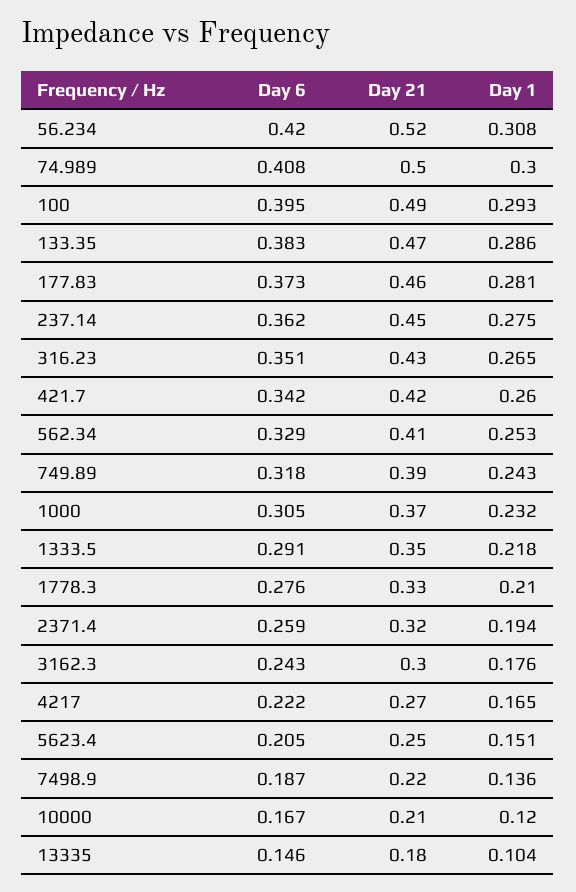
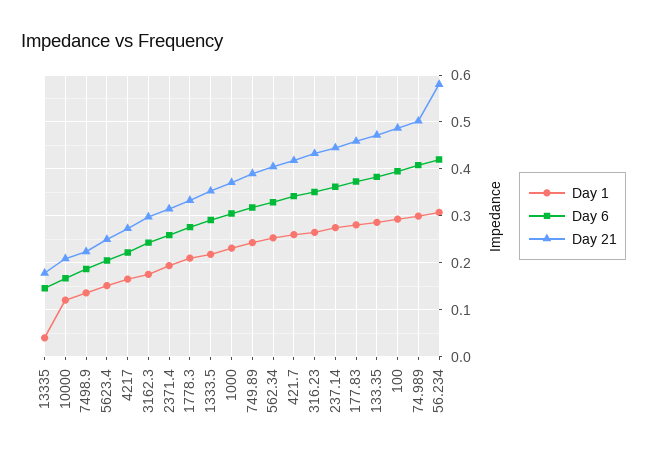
  {
    "Day 6": {
      "56.234": 0.42,
      "74.989": 0.408,
      "100": 0.395,
      "133.35": 0.383,
      "177.83": 0.373,
      "237.14": 0.362,
      "316.23": 0.351,
      "421.7": 0.342,
      "562.34": 0.329,
      "749.89": 0.318,
      "1000": 0.305,
      "1333.5": 0.291,
      "1778.3": 0.276,
      "2371.4": 0.259,
      "3162.3": 0.243,
      "4217": 0.222,
      "5623.4": 0.205,
      "7498.9": 0.187,
      "10000": 0.167,
      "13335": 0.146
    },
    "Day 21": {
-     "56.234": 0.52,
+     "56.234": 0.58,
      "74.989": 0.5,
      "100": 0.49,
      "133.35": 0.47,
      "177.83": 0.46,
      "237.14": 0.45,
      "316.23": 0.43,
      "421.7": 0.42,
      "562.34": 0.41,
      "749.89": 0.39,
      "1000": 0.37,
      "1333.5": 0.35,
      "1778.3": 0.33,
      "2371.4": 0.32,
      "3162.3": 0.3,
      "4217": 0.27,
      "5623.4": 0.25,
      "7498.9": 0.22,
      "10000": 0.21,
      "13335": 0.18
    },
    "Day 1": {
      "56.234": 0.308,
      "74.989": 0.3,
      "100": 0.293,
      "133.35": 0.286,
      "177.83": 0.281,
      "237.14": 0.275,
      "316.23": 0.265,
      "421.7": 0.26,
      "562.34": 0.253,
      "749.89": 0.243,
      "1000": 0.232,
      "1333.5": 0.218,
      "1778.3": 0.21,
      "2371.4": 0.194,
      "3162.3": 0.176,
      "4217": 0.165,
      "5623.4": 0.151,
      "7498.9": 0.136,
      "10000": 0.12,
-     "13335": 0.104
+     "13335": 0.04
    }
  }

